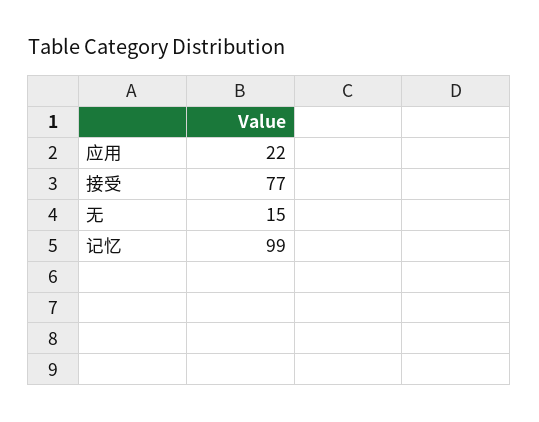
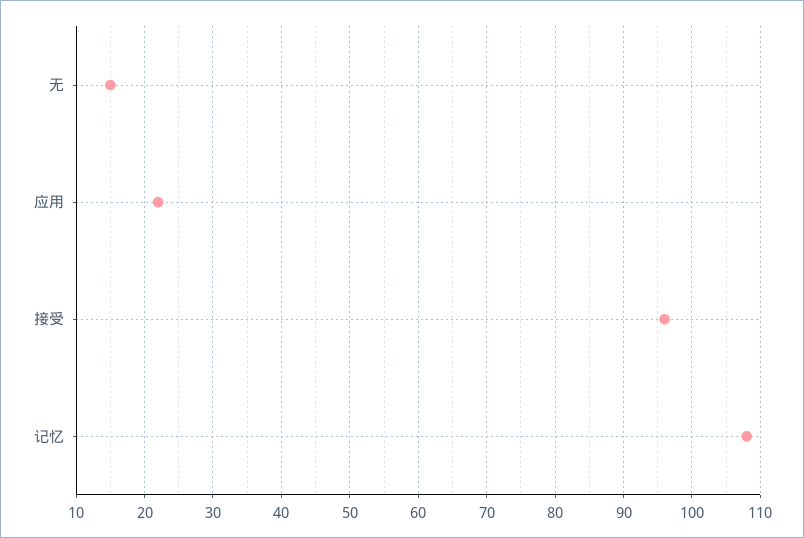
  {
    "应用": 22,
-   "接受": 77,
+   "接受": 96,
    "无": 15,
-   "记忆": 99
+   "记忆": 108
  }

